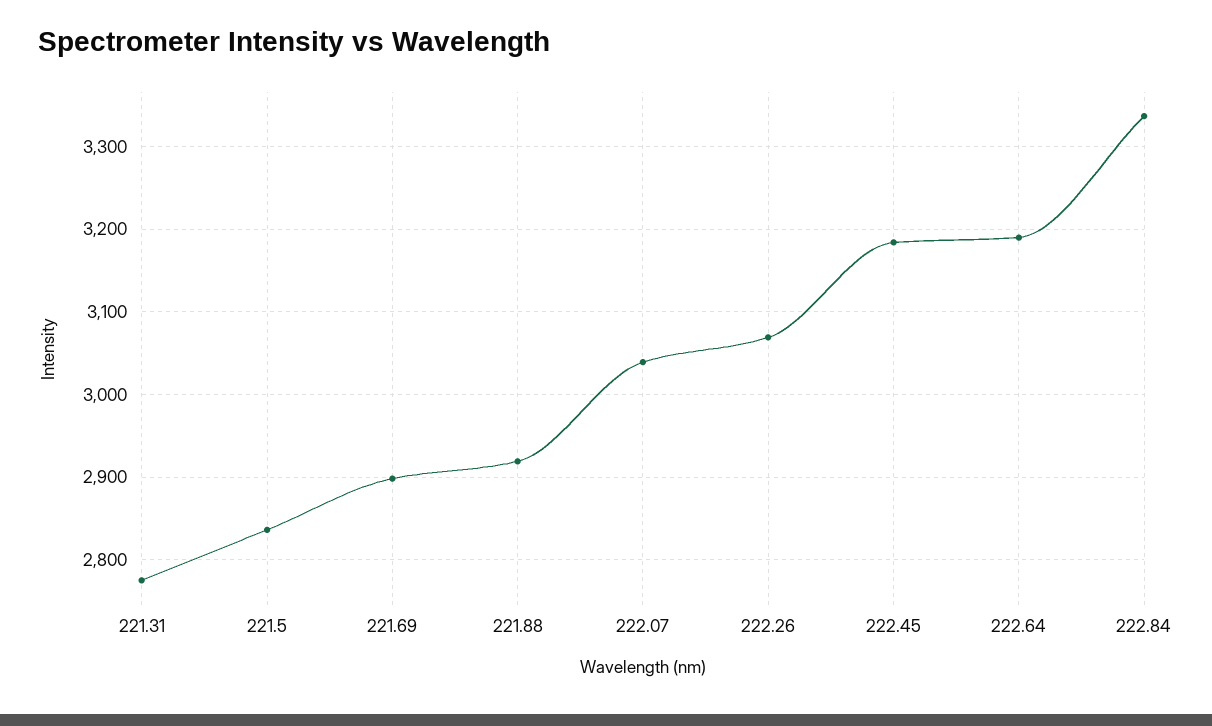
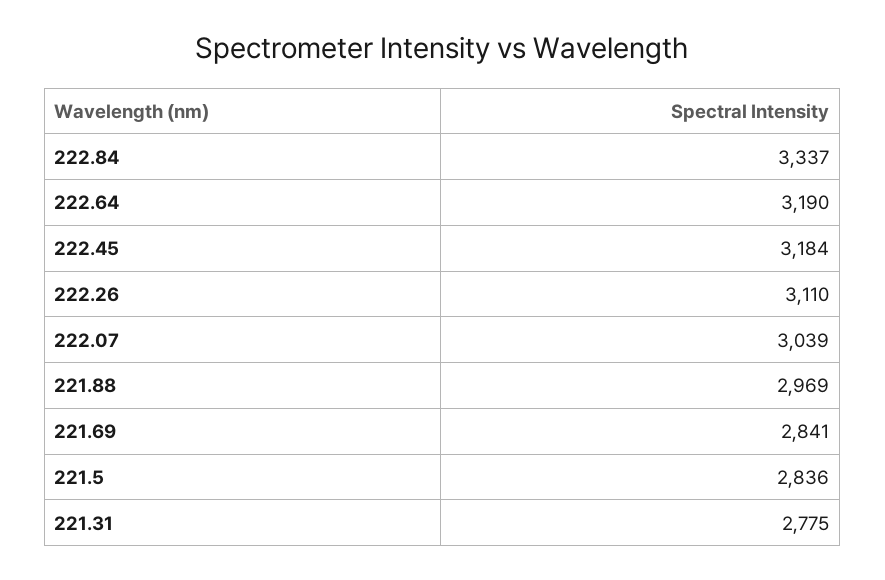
  {
    "221.31": 2775,
    "221.5": 2836,
-   "221.69": 2900,
+   "221.69": 2841,
-   "221.88": 2920,
+   "221.88": 2969,
    "222.07": 3039,
-   "222.26": 3070,
+   "222.26": 3110,
    "222.45": 3184,
    "222.64": 3190,
    "222.84": 3337
  }

